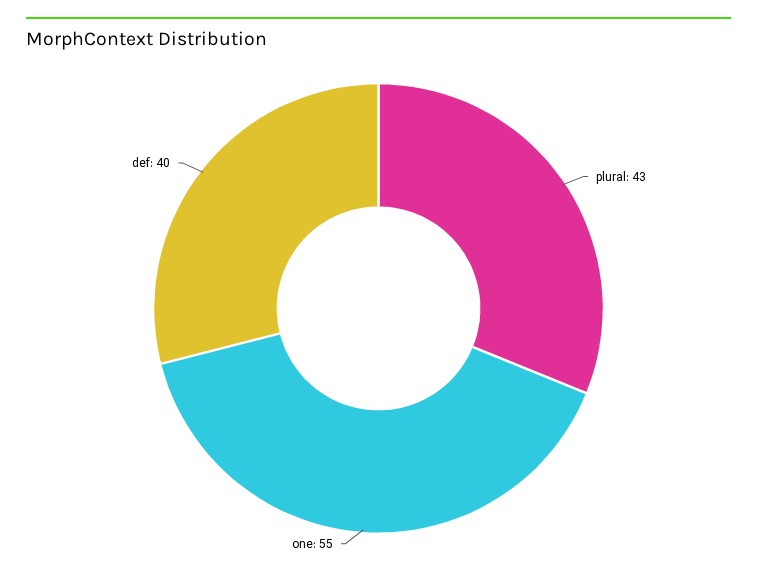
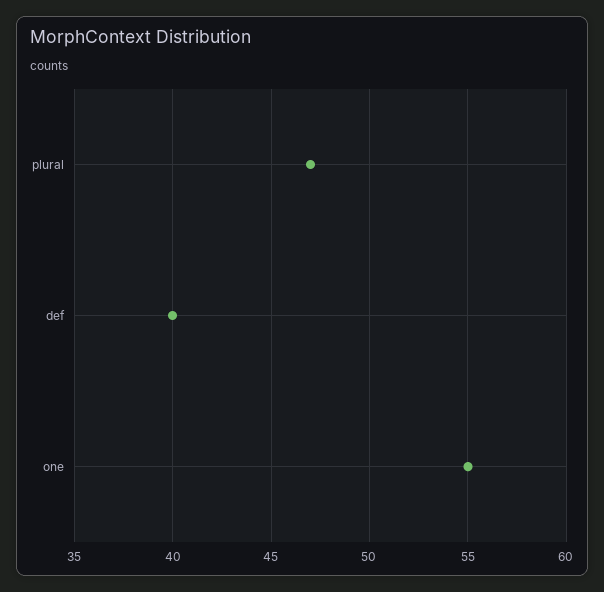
  {
-   "plural": 43,
+   "plural": 47,
    "one": 55,
    "def": 40
  }

